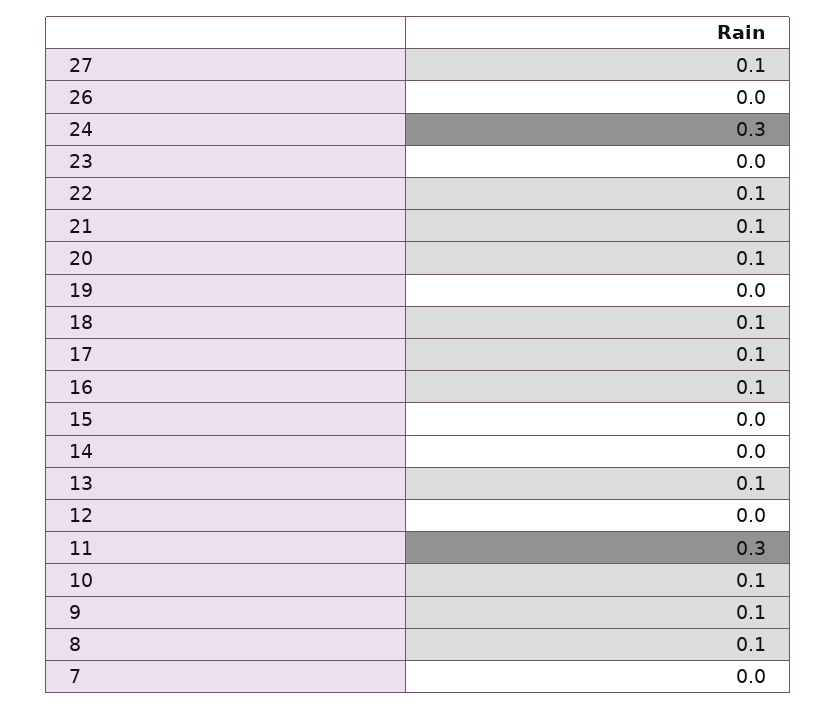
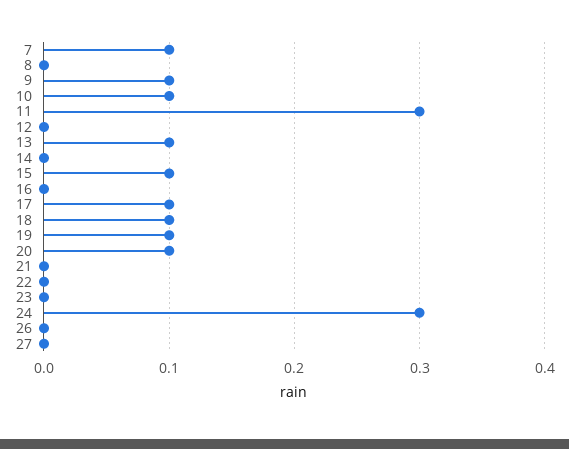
  {
-   "27": 0.1,
+   "27": 0,
    "26": 0,
    "24": 0.3,
    "23": 0,
-   "22": 0.1,
+   "22": 0,
-   "21": 0.1,
+   "21": 0,
    "20": 0.1,
-   "19": 0,
+   "19": 0.1,
    "18": 0.1,
    "17": 0.1,
-   "16": 0.1,
+   "16": 0,
-   "15": 0,
+   "15": 0.1,
    "14": 0,
    "13": 0.1,
    "12": 0,
    "11": 0.3,
    "10": 0.1,
    "9": 0.1,
-   "8": 0.1,
+   "8": 0,
-   "7": 0
+   "7": 0.1
  }

